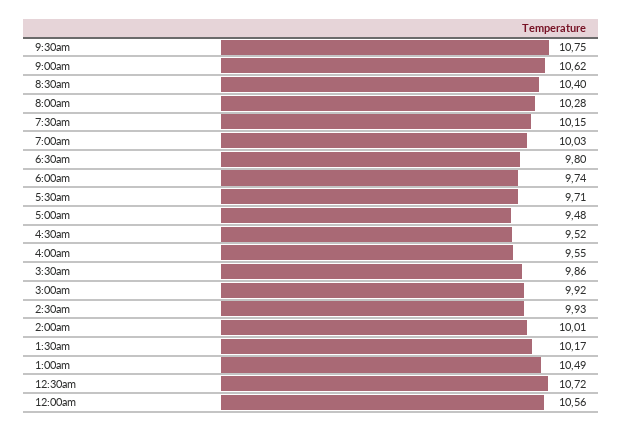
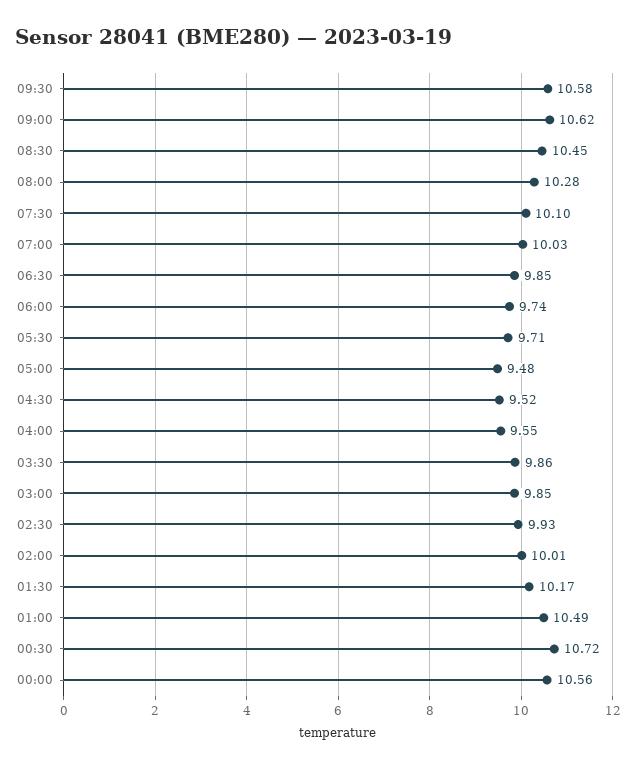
  {
-   "9:30am": 10.75,
+   "9:30am": 10.58,
    "9:00am": 10.62,
-   "8:30am": 10.4,
+   "8:30am": 10.45,
    "8:00am": 10.28,
-   "7:30am": 10.15,
+   "7:30am": 10.1,
    "7:00am": 10.03,
-   "6:30am": 9.8,
+   "6:30am": 9.85,
    "6:00am": 9.74,
    "5:30am": 9.71,
    "5:00am": 9.48,
    "4:30am": 9.52,
    "4:00am": 9.55,
    "3:30am": 9.86,
-   "3:00am": 9.92,
+   "3:00am": 9.85,
    "2:30am": 9.93,
    "2:00am": 10.01,
    "1:30am": 10.17,
    "1:00am": 10.49,
    "12:30am": 10.72,
    "12:00am": 10.56
  }

